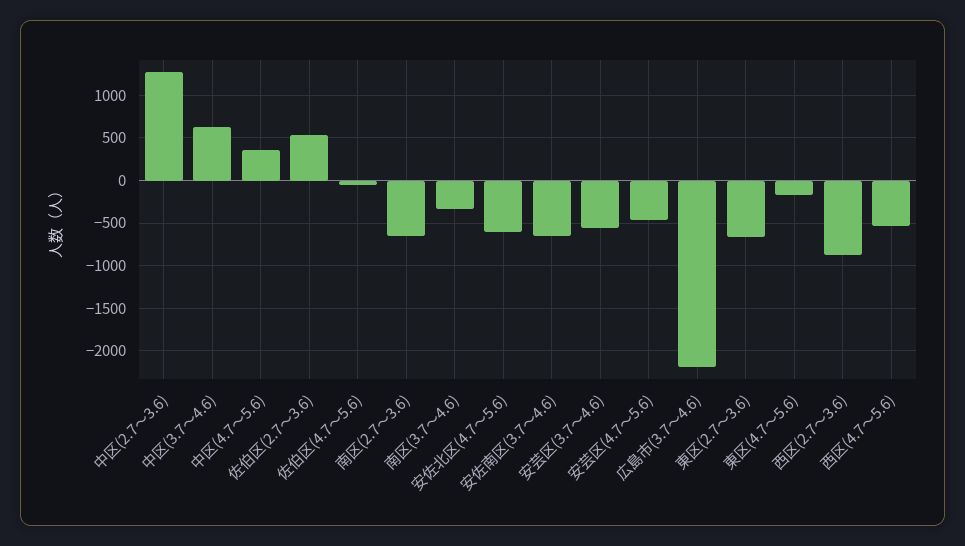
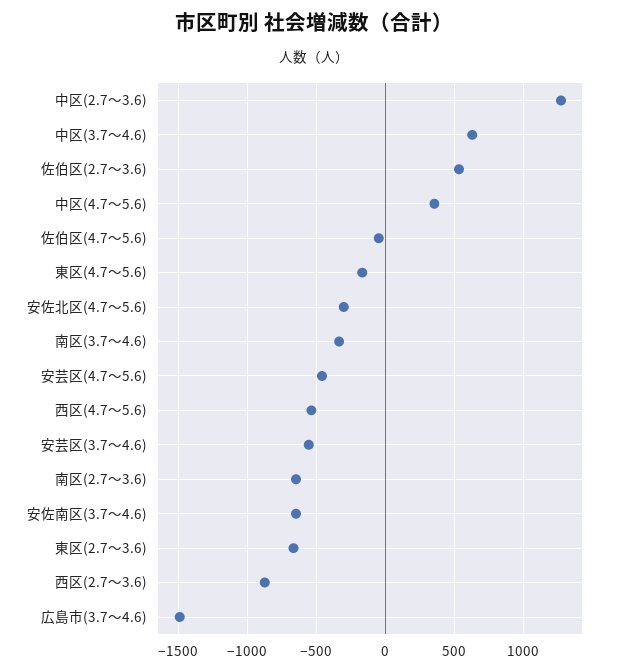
  {
    "中区(2.7～3.6)": 1250,
    "中区(3.7～4.6)": 650,
    "中区(4.7～5.6)": 350,
    "佐伯区(2.7～3.6)": 550,
    "佐伯区(4.7～5.6)": -50,
    "南区(2.7～3.6)": -650,
    "南区(3.7～4.6)": -350,
-   "安佐北区(4.7～5.6)": -600,
+   "安佐北区(4.7～5.6)": -300,
    "安佐南区(3.7～4.6)": -650,
    "安芸区(3.7～4.6)": -550,
    "安芸区(4.7～5.6)": -450,
-   "広島市(3.7～4.6)": -2200,
+   "広島市(3.7～4.6)": -1500,
    "東区(2.7～3.6)": -650,
    "東区(4.7～5.6)": -150,
    "西区(2.7～3.6)": -850,
    "西区(4.7～5.6)": -550
  }

